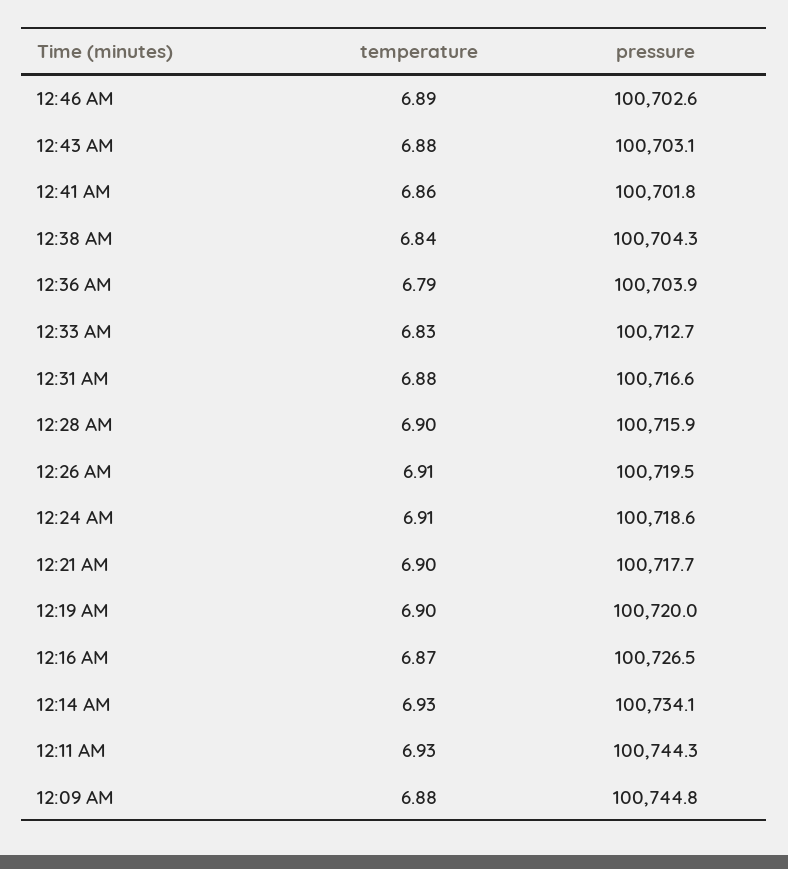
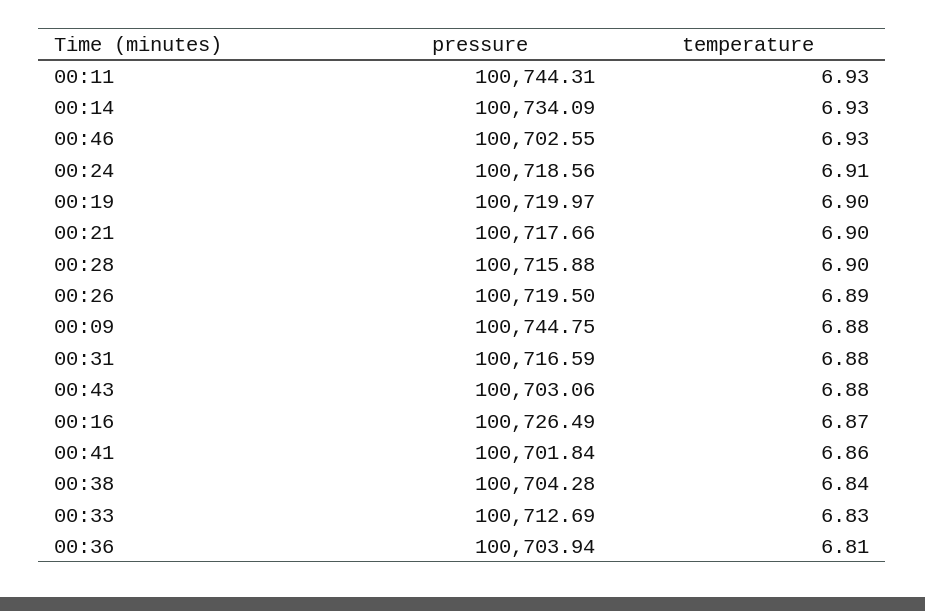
  {
    "temperature": {
-     "12:46 AM": 6.89,
+     "12:46 AM": 6.93,
      "12:43 AM": 6.88,
      "12:41 AM": 6.86,
      "12:38 AM": 6.84,
-     "12:36 AM": 6.79,
+     "12:36 AM": 6.81,
      "12:33 AM": 6.83,
      "12:31 AM": 6.88,
      "12:28 AM": 6.9,
-     "12:26 AM": 6.91,
+     "12:26 AM": 6.89,
      "12:24 AM": 6.91,
      "12:21 AM": 6.9,
      "12:19 AM": 6.9,
      "12:16 AM": 6.87,
      "12:14 AM": 6.93,
      "12:11 AM": 6.93,
      "12:09 AM": 6.88
    },
    "pressure": {
      "12:46 AM": 100702.55,
      "12:43 AM": 100703.06,
      "12:41 AM": 100701.84,
      "12:38 AM": 100704.28,
      "12:36 AM": 100703.94,
      "12:33 AM": 100712.69,
      "12:31 AM": 100716.59,
      "12:28 AM": 100715.88,
      "12:26 AM": 100719.5,
      "12:24 AM": 100718.56,
      "12:21 AM": 100717.66,
      "12:19 AM": 100719.97,
      "12:16 AM": 100726.49,
      "12:14 AM": 100734.09,
      "12:11 AM": 100744.31,
      "12:09 AM": 100744.75
    }
  }

